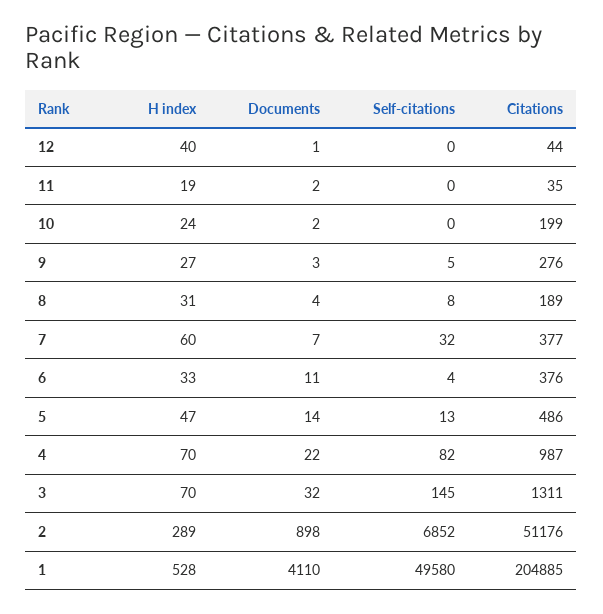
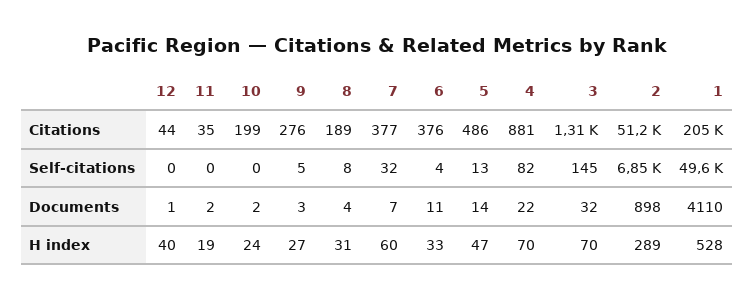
  {
    "H index": {
      "12": 40,
      "11": 19,
      "10": 24,
      "9": 27,
      "8": 31,
      "7": 60,
      "6": 33,
      "5": 47,
      "4": 70,
      "3": 70,
      "2": 289,
      "1": 528
    },
    "Documents": {
      "12": 1,
      "11": 2,
      "10": 2,
      "9": 3,
      "8": 4,
      "7": 7,
      "6": 11,
      "5": 14,
      "4": 22,
      "3": 32,
      "2": 898,
      "1": 4110
    },
    "Self-citations": {
      "12": 0,
      "11": 0,
      "10": 0,
      "9": 5,
      "8": 8,
      "7": 32,
      "6": 4,
      "5": 13,
      "4": 82,
      "3": 145,
      "2": 6852,
      "1": 49580
    },
    "Citations": {
      "12": 44,
      "11": 35,
      "10": 199,
      "9": 276,
      "8": 189,
      "7": 377,
      "6": 376,
      "5": 486,
-     "4": 987,
+     "4": 881,
      "3": 1311,
      "2": 51176,
      "1": 204885
    }
  }

